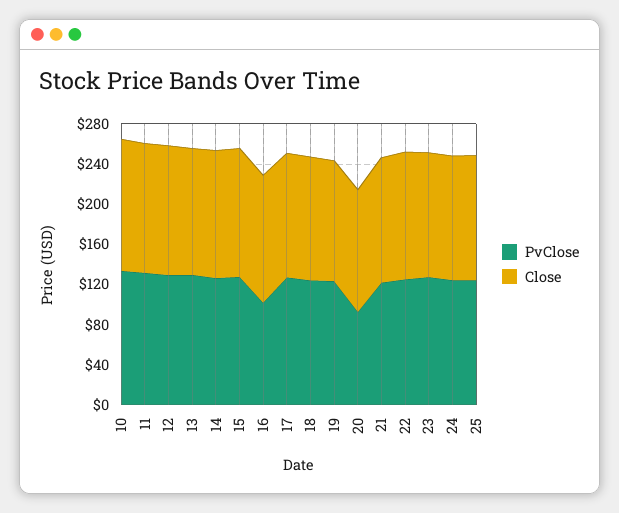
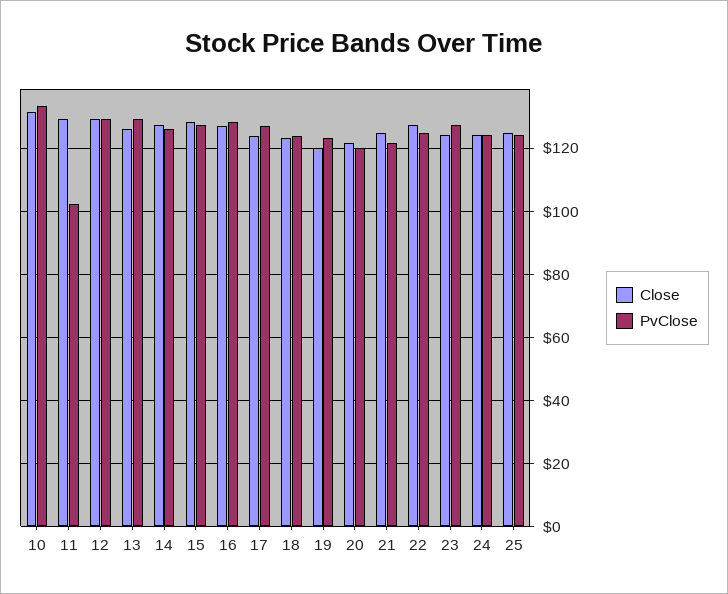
  {
    "PvClose": {
      "10": 134,
-     "11": 130,
+     "11": 102,
      "12": 130,
      "13": 130,
      "14": 126,
      "15": 128,
-     "16": 100,
+     "16": 128,
      "17": 126,
      "18": 124,
      "19": 124,
-     "20": 90,
+     "20": 120,
      "21": 122,
      "22": 124,
      "23": 128,
      "24": 124,
      "25": 124
    },
    "Close": {
      "10": 132,
      "11": 130,
      "12": 130,
      "13": 126,
      "14": 128,
      "15": 128,
      "16": 126,
      "17": 124,
      "18": 124,
      "19": 120,
      "20": 122,
      "21": 124,
      "22": 128,
      "23": 124,
      "24": 124,
      "25": 124
    }
  }

